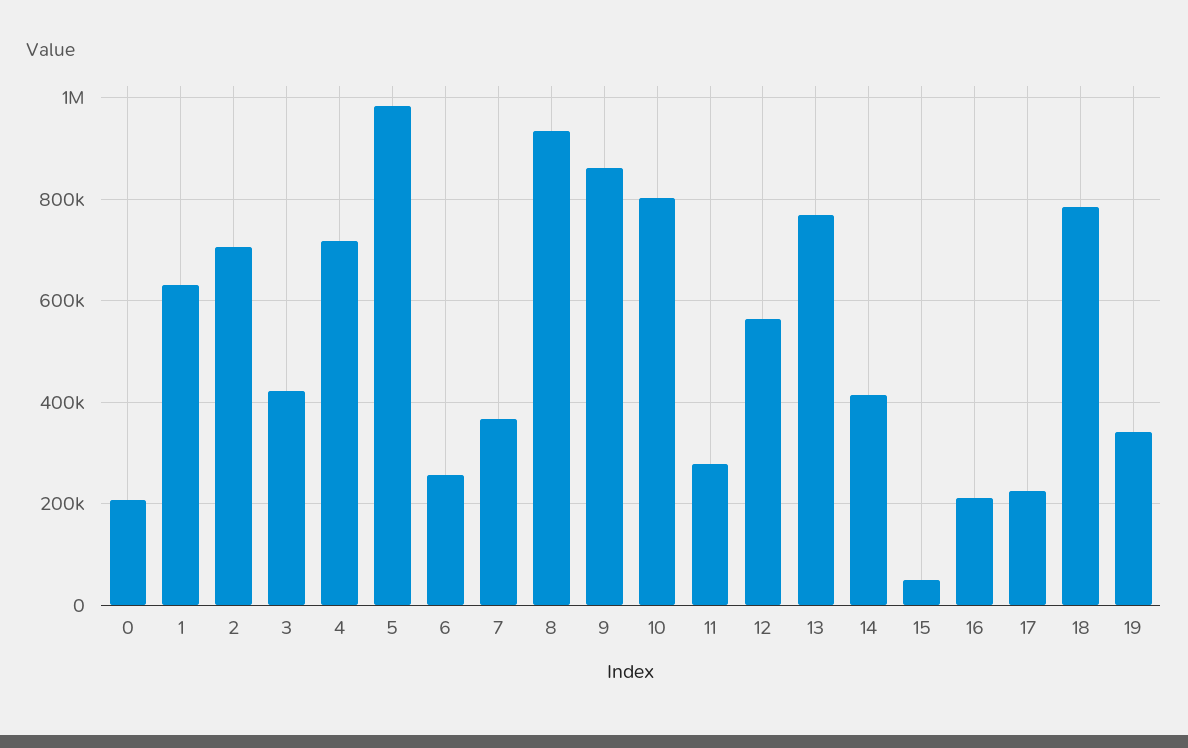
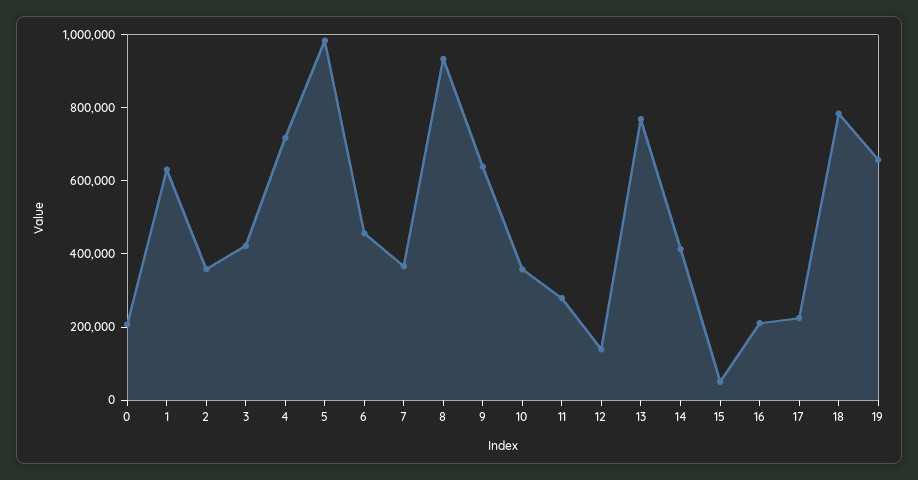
  {
    "0": 200000,
    "1": 640000,
-   "2": 700000,
+   "2": 350000,
    "3": 420000,
    "4": 720000,
    "5": 980000,
-   "6": 260000,
+   "6": 450000,
    "7": 360000,
    "8": 940000,
-   "9": 860000,
+   "9": 650000,
-   "10": 800000,
+   "10": 350000,
    "11": 280000,
-   "12": 560000,
+   "12": 150000,
    "13": 760000,
    "14": 420000,
    "15": 60000,
    "16": 220000,
    "17": 220000,
    "18": 780000,
-   "19": 340000
+   "19": 650000
  }

